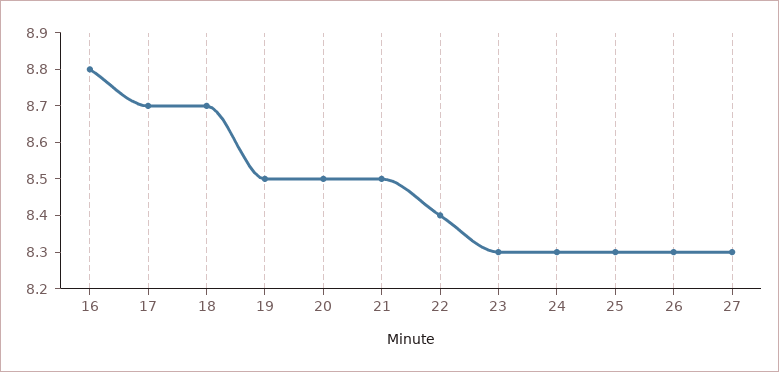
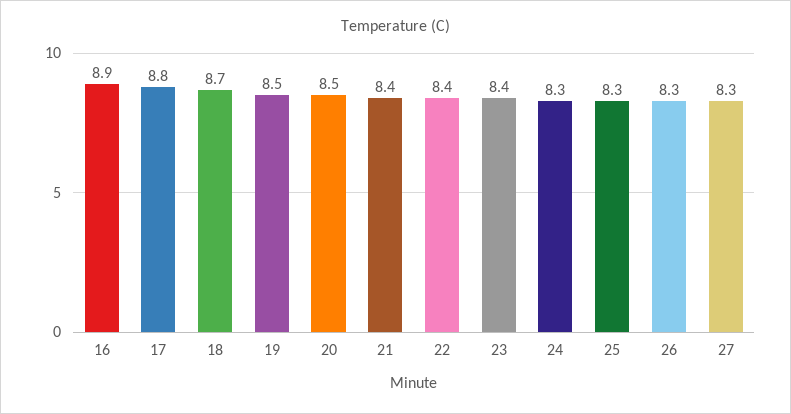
  {
-   "16": 8.8,
+   "16": 8.9,
-   "17": 8.7,
+   "17": 8.8,
    "18": 8.7,
    "19": 8.5,
    "20": 8.5,
-   "21": 8.5,
+   "21": 8.4,
    "22": 8.4,
-   "23": 8.3,
+   "23": 8.4,
    "24": 8.3,
    "25": 8.3,
    "26": 8.3,
    "27": 8.3
  }

